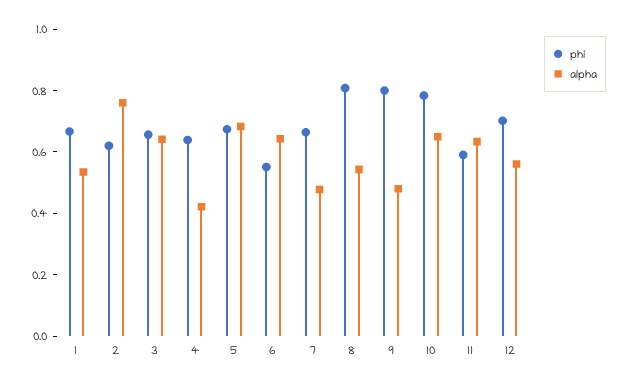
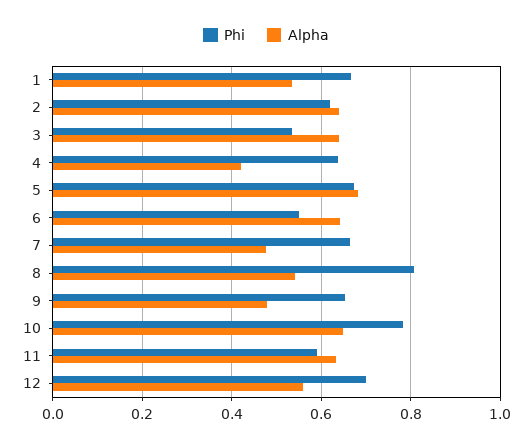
  {
    "phi": {
      "1": 0.66,
      "2": 0.62,
-     "3": 0.65,
+     "3": 0.54,
      "4": 0.64,
      "5": 0.68,
      "6": 0.56,
      "7": 0.66,
      "8": 0.8,
-     "9": 0.8,
+     "9": 0.66,
      "10": 0.78,
      "11": 0.6,
      "12": 0.7
    },
    "alpha": {
      "1": 0.54,
-     "2": 0.75,
+     "2": 0.64,
      "3": 0.64,
      "4": 0.42,
      "5": 0.68,
      "6": 0.64,
      "7": 0.48,
      "8": 0.54,
      "9": 0.48,
      "10": 0.64,
      "11": 0.64,
      "12": 0.56
    }
  }

